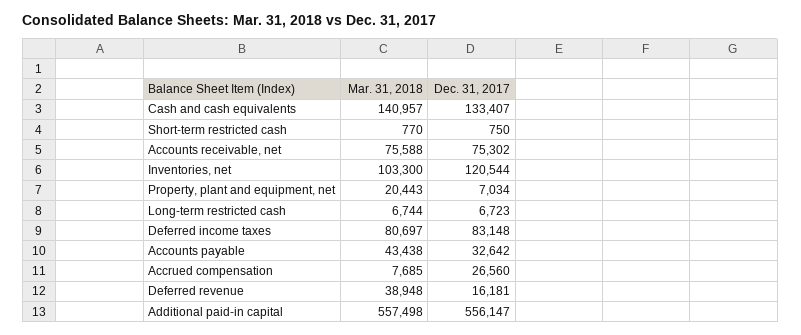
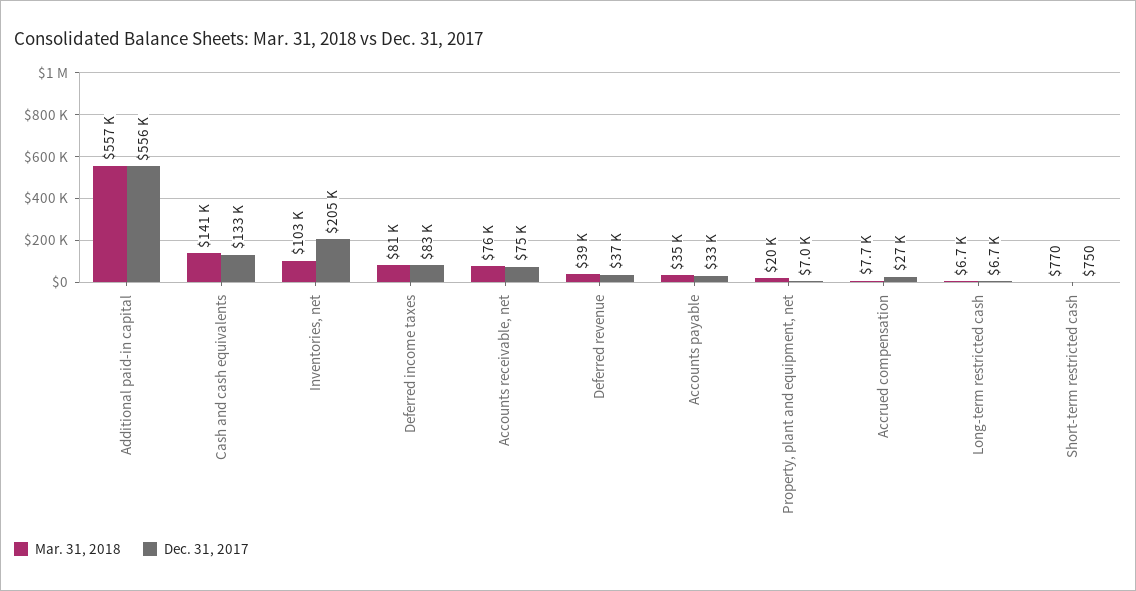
  {
    "Mar. 31, 2018": {
      "Cash and cash equivalents": 140957,
      "Short-term restricted cash": 770,
      "Accounts receivable, net": 75588,
      "Inventories, net": 103300,
      "Property, plant and equipment, net": 20443,
      "Long-term restricted cash": 6744,
      "Deferred income taxes": 80697,
-     "Accounts payable": 43438,
+     "Accounts payable": 35000,
      "Accrued compensation": 7685,
      "Deferred revenue": 38948,
      "Additional paid-in capital": 557498
    },
    "Dec. 31, 2017": {
      "Cash and cash equivalents": 133407,
      "Short-term restricted cash": 750,
      "Accounts receivable, net": 75302,
-     "Inventories, net": 120544,
+     "Inventories, net": 205000,
      "Property, plant and equipment, net": 7034,
      "Long-term restricted cash": 6723,
      "Deferred income taxes": 83148,
      "Accounts payable": 32642,
      "Accrued compensation": 26560,
-     "Deferred revenue": 16181,
+     "Deferred revenue": 37000,
      "Additional paid-in capital": 556147
    }
  }

